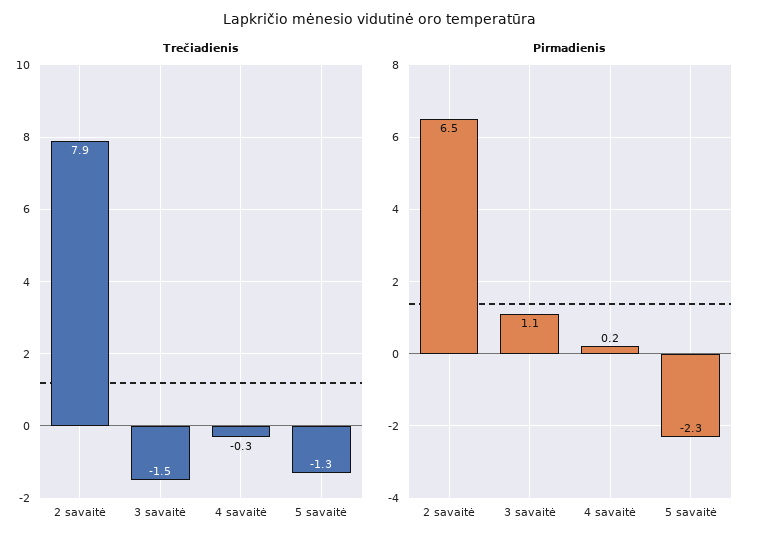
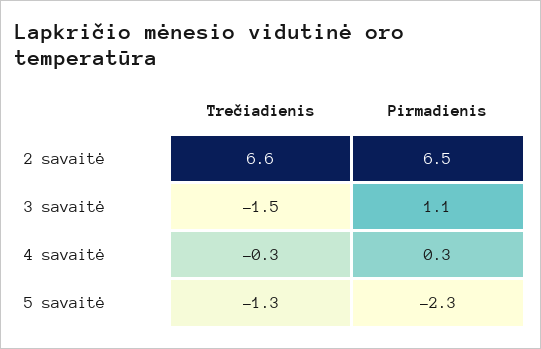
  {
    "Trečiadienis": {
-     "2 savaitė": 7.9,
+     "2 savaitė": 6.6,
      "3 savaitė": -1.5,
      "4 savaitė": -0.3,
      "5 savaitė": -1.3
    },
    "Pirmadienis": {
      "2 savaitė": 6.5,
      "3 savaitė": 1.1,
-     "4 savaitė": 0.2,
+     "4 savaitė": 0.3,
      "5 savaitė": -2.3
    }
  }

